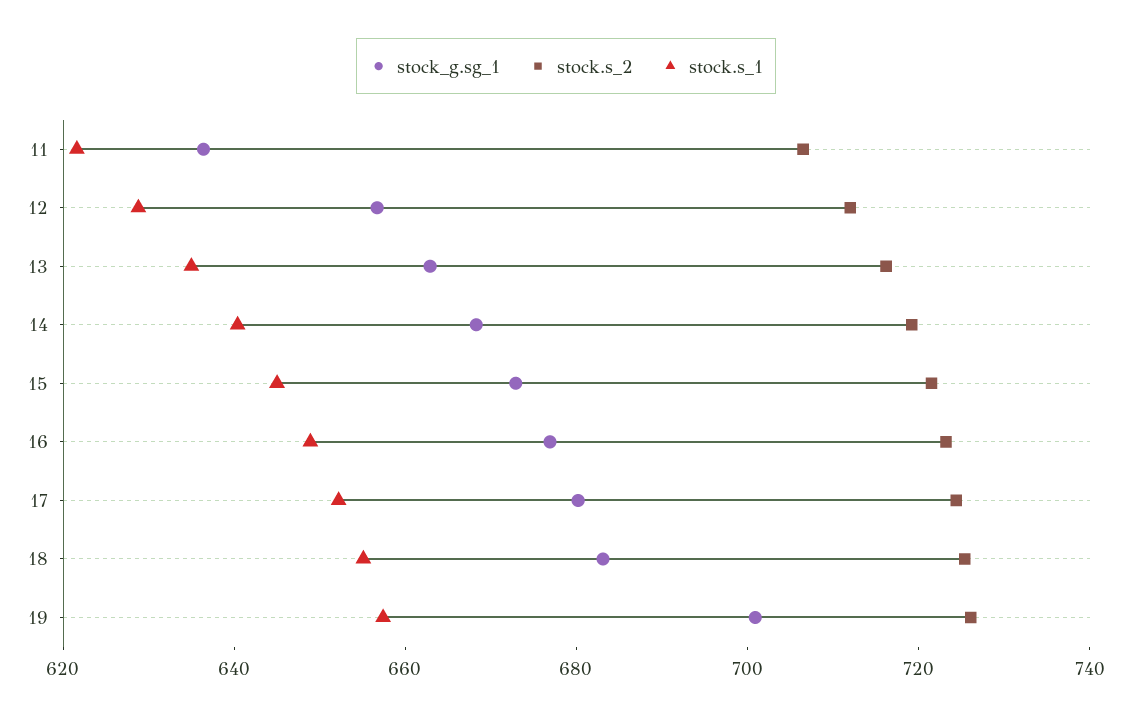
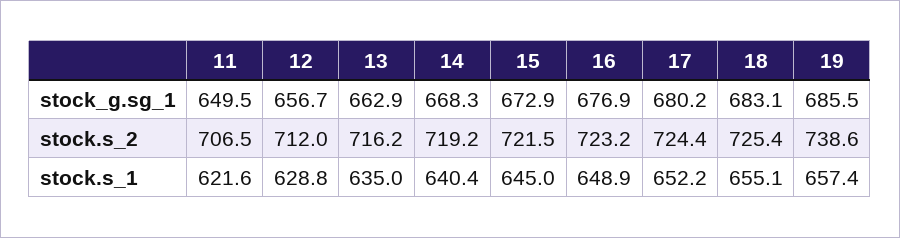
  {
    "stock_g.sg_1": {
-     "11": 635,
+     "11": 649.5,
      "12": 656.7,
      "13": 662.9,
      "14": 668.3,
      "15": 672.9,
      "16": 676.9,
      "17": 680.2,
      "18": 683.1,
-     "19": 700
+     "19": 685.5
    },
    "stock.s_2": {
      "11": 706.5,
      "12": 712,
      "13": 716.2,
      "14": 719.2,
      "15": 721.5,
      "16": 723.2,
      "17": 724.4,
      "18": 725.4,
-     "19": 725
+     "19": 738.6
    },
    "stock.s_1": {
      "11": 621.6,
      "12": 628.8,
      "13": 635,
      "14": 640.4,
      "15": 645,
      "16": 648.9,
      "17": 652.2,
      "18": 655.1,
      "19": 657.4
    }
  }

